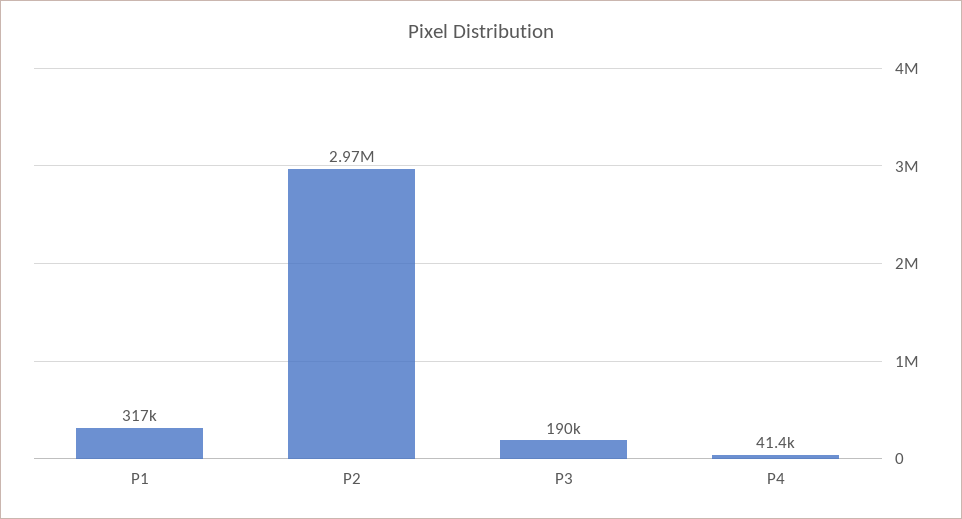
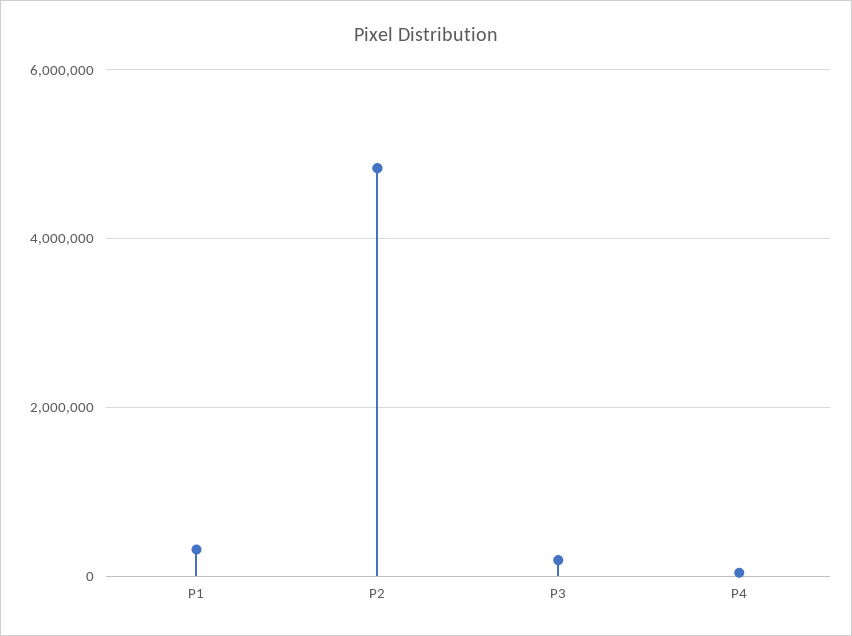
  {
    "P1": 317000,
-   "P2": 2970000,
+   "P2": 4800000,
    "P3": 190000,
    "P4": 41400
  }

